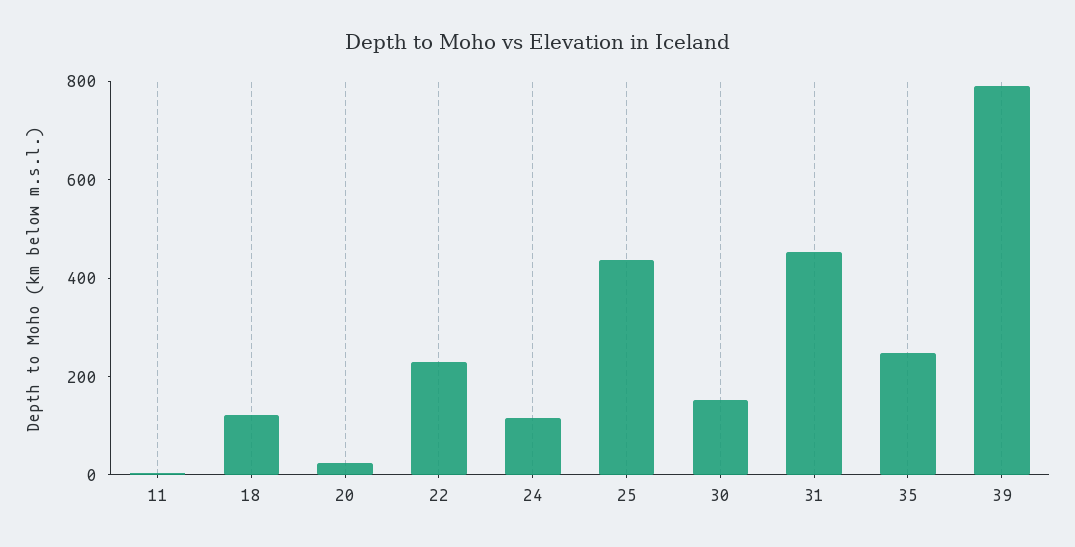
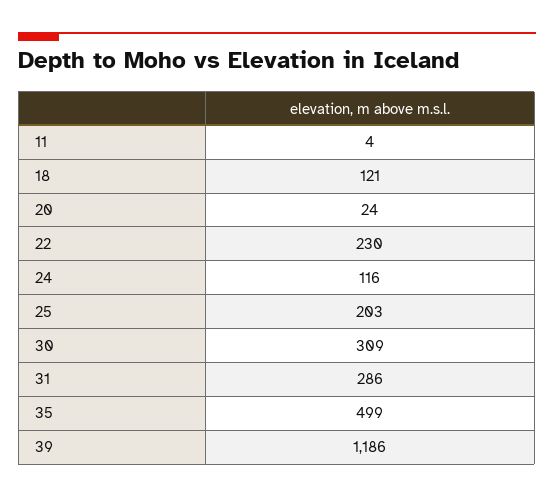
  {
    "11": 4,
    "18": 121,
    "20": 24,
    "22": 230,
    "24": 116,
-   "25": 450,
+   "25": 203,
-   "30": 150,
+   "30": 309,
-   "31": 450,
+   "31": 286,
-   "35": 250,
+   "35": 499,
-   "39": 800
+   "39": 1186
  }

